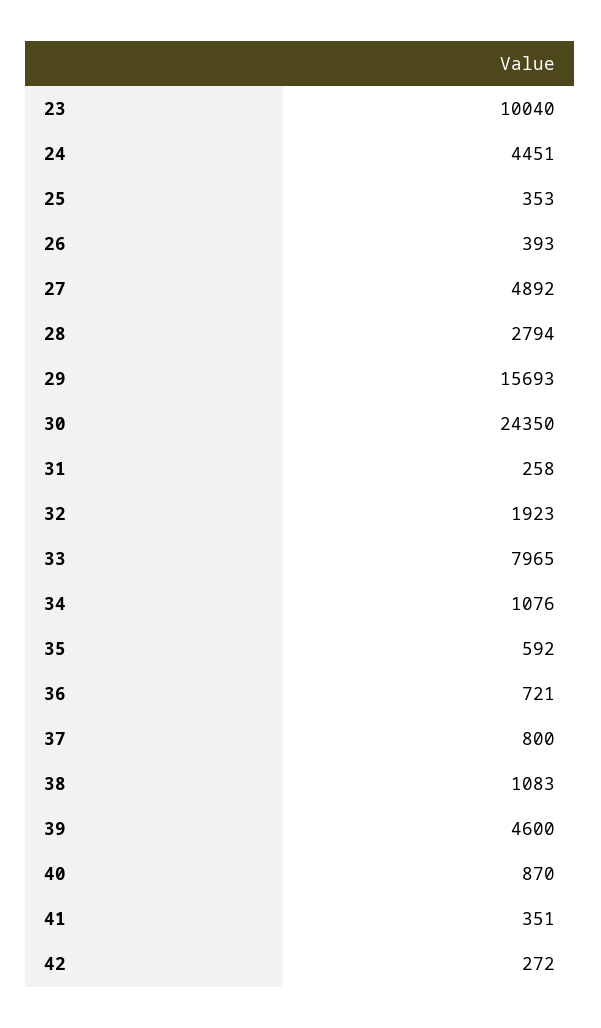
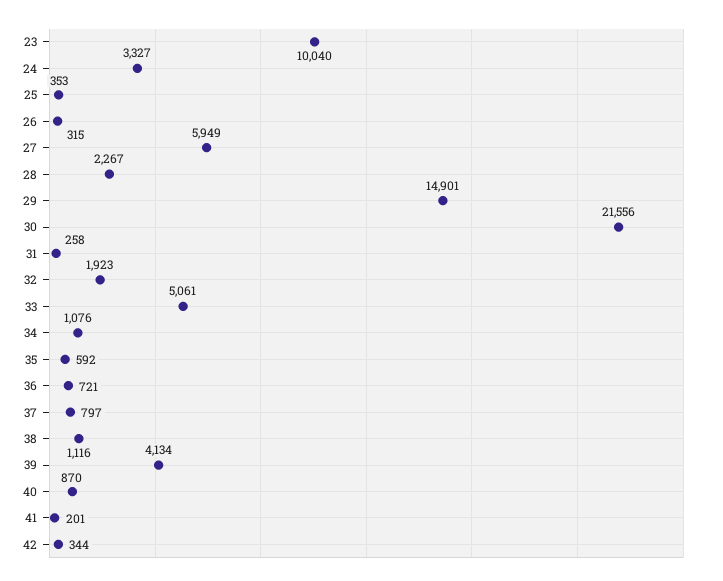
  {
    "23": 10040,
-   "24": 4451,
+   "24": 3327,
    "25": 353,
-   "26": 393,
+   "26": 315,
-   "27": 4892,
+   "27": 5949,
-   "28": 2794,
+   "28": 2267,
-   "29": 15693,
+   "29": 14901,
-   "30": 24350,
+   "30": 21556,
    "31": 258,
    "32": 1923,
-   "33": 7965,
+   "33": 5061,
    "34": 1076,
    "35": 592,
    "36": 721,
-   "37": 800,
+   "37": 797,
-   "38": 1083,
+   "38": 1116,
-   "39": 4600,
+   "39": 4134,
    "40": 870,
-   "41": 351,
+   "41": 201,
-   "42": 272
+   "42": 344
  }

